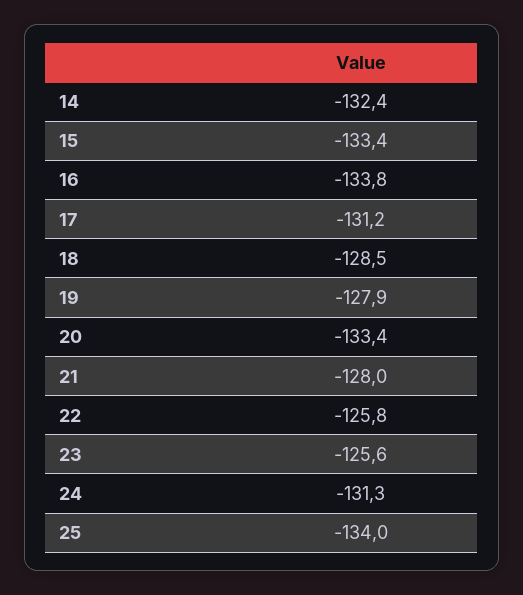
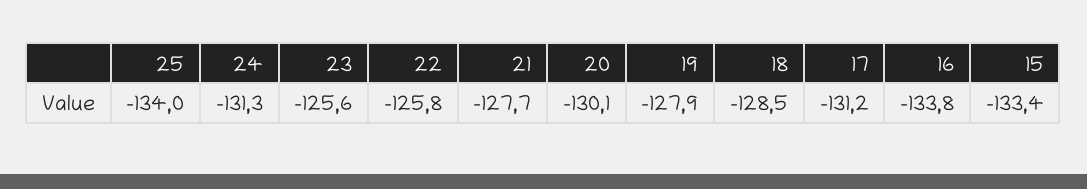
  {
-   "14": -132.4,
    "15": -133.4,
    "16": -133.8,
    "17": -131.2,
    "18": -128.5,
    "19": -127.9,
-   "20": -133.4,
+   "20": -130.1,
-   "21": -128,
+   "21": -127.7,
    "22": -125.8,
    "23": -125.6,
    "24": -131.3,
    "25": -134
  }

